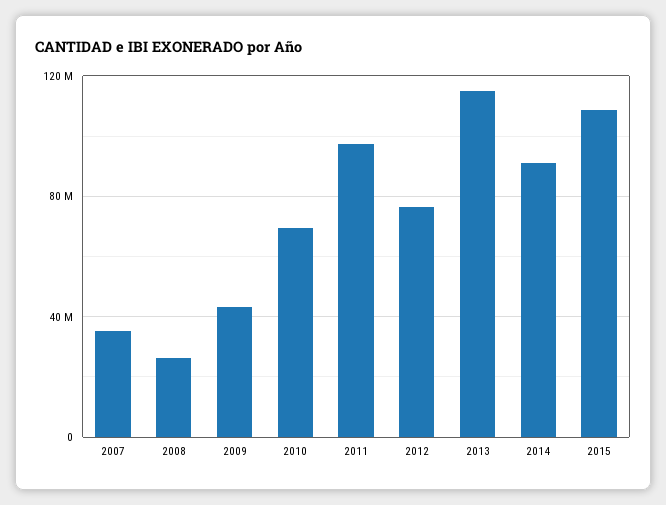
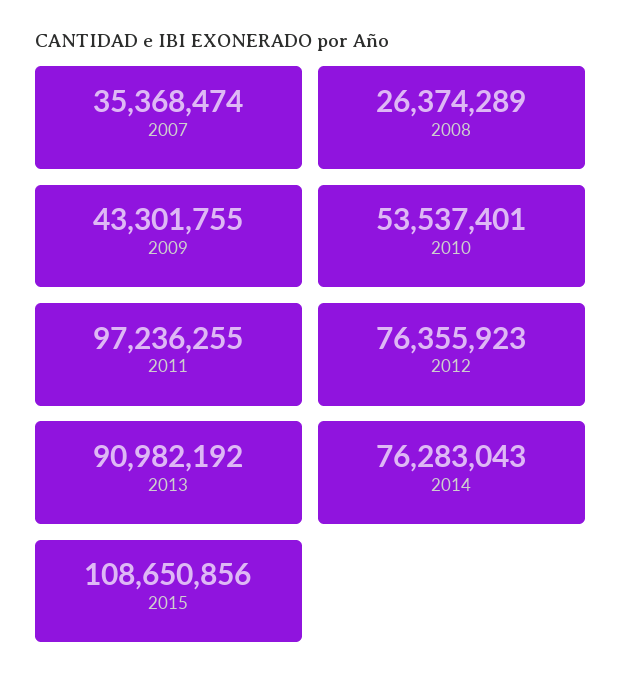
  {
    "2007": 35368474,
    "2008": 26374289,
    "2009": 43301755,
-   "2010": 70000000,
+   "2010": 53537401,
    "2011": 97236255,
    "2012": 76355923,
-   "2013": 115000000,
+   "2013": 90982192,
-   "2014": 90000000,
+   "2014": 76283043,
    "2015": 108650856
  }

